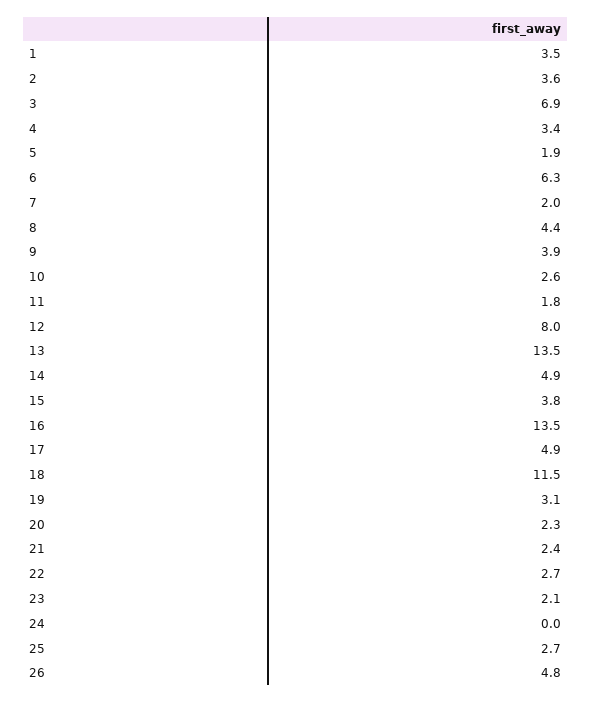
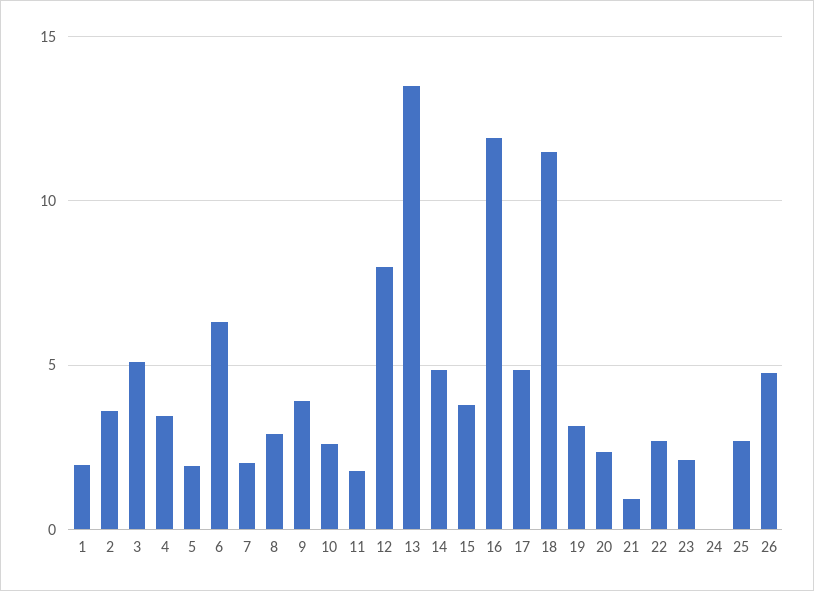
  {
-   "1": 3.5,
+   "1": 2,
    "2": 3.6,
-   "3": 6.9,
+   "3": 5,
    "4": 3.4,
    "5": 1.9,
    "6": 6.3,
    "7": 2,
-   "8": 4.4,
+   "8": 3,
    "9": 3.9,
    "10": 2.6,
    "11": 1.8,
    "12": 8,
    "13": 13.5,
    "14": 4.9,
    "15": 3.8,
-   "16": 13.5,
+   "16": 12,
    "17": 4.9,
    "18": 11.5,
    "19": 3.1,
    "20": 2.3,
-   "21": 2.4,
+   "21": 1,
    "22": 2.7,
    "23": 2.1,
    "24": 0,
    "25": 2.7,
    "26": 4.8
  }

